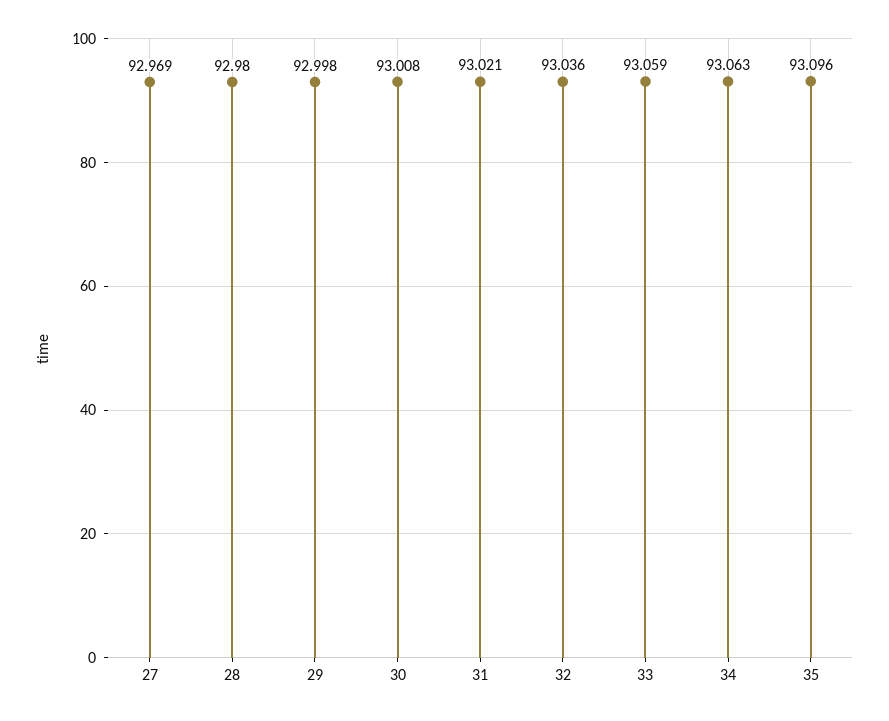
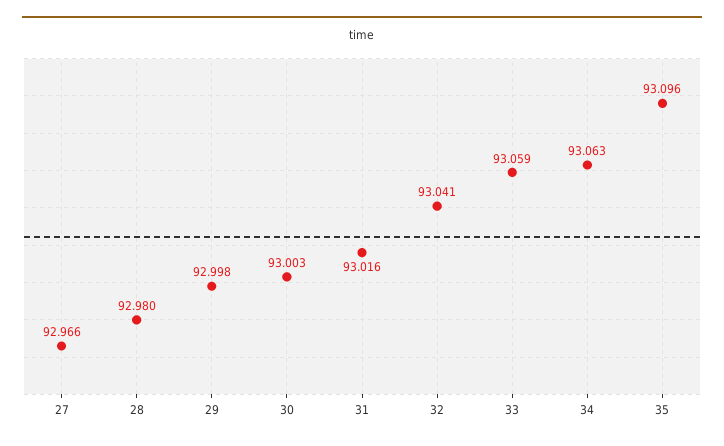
  {
-   "27": 92.969,
+   "27": 92.966,
    "28": 92.98,
    "29": 92.998,
-   "30": 93.008,
+   "30": 93.003,
-   "31": 93.021,
+   "31": 93.016,
-   "32": 93.036,
+   "32": 93.041,
    "33": 93.059,
    "34": 93.063,
    "35": 93.096
  }

